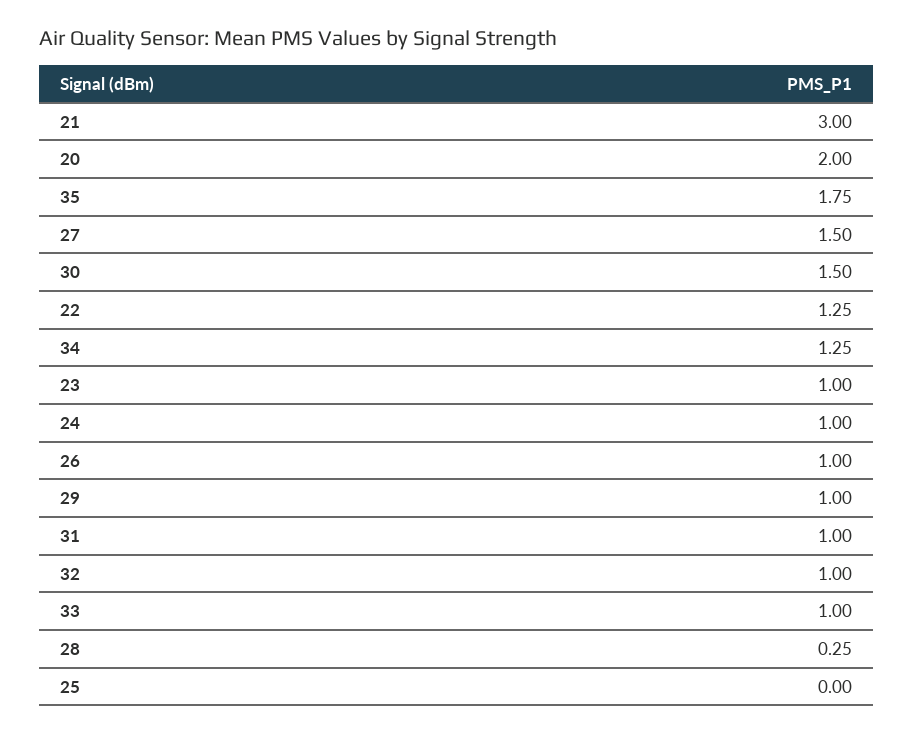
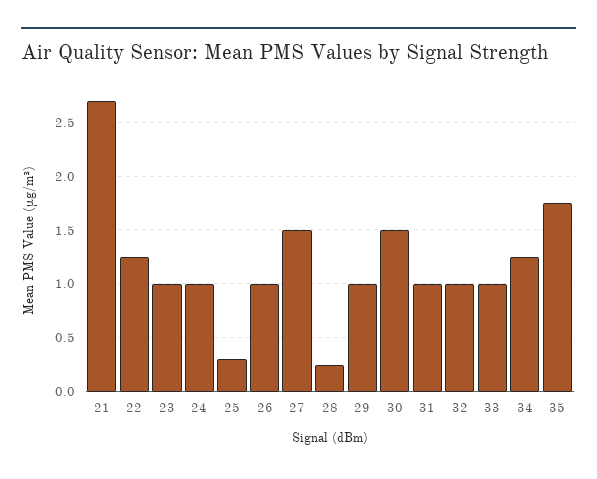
  {
-   "21": 3,
+   "21": 2.7,
-   "20": 2,
    "35": 1.75,
    "27": 1.5,
    "30": 1.5,
    "22": 1.25,
    "34": 1.25,
    "23": 1,
    "24": 1,
    "26": 1,
    "29": 1,
    "31": 1,
    "32": 1,
    "33": 1,
    "28": 0.25,
-   "25": 0
+   "25": 0.3
  }

